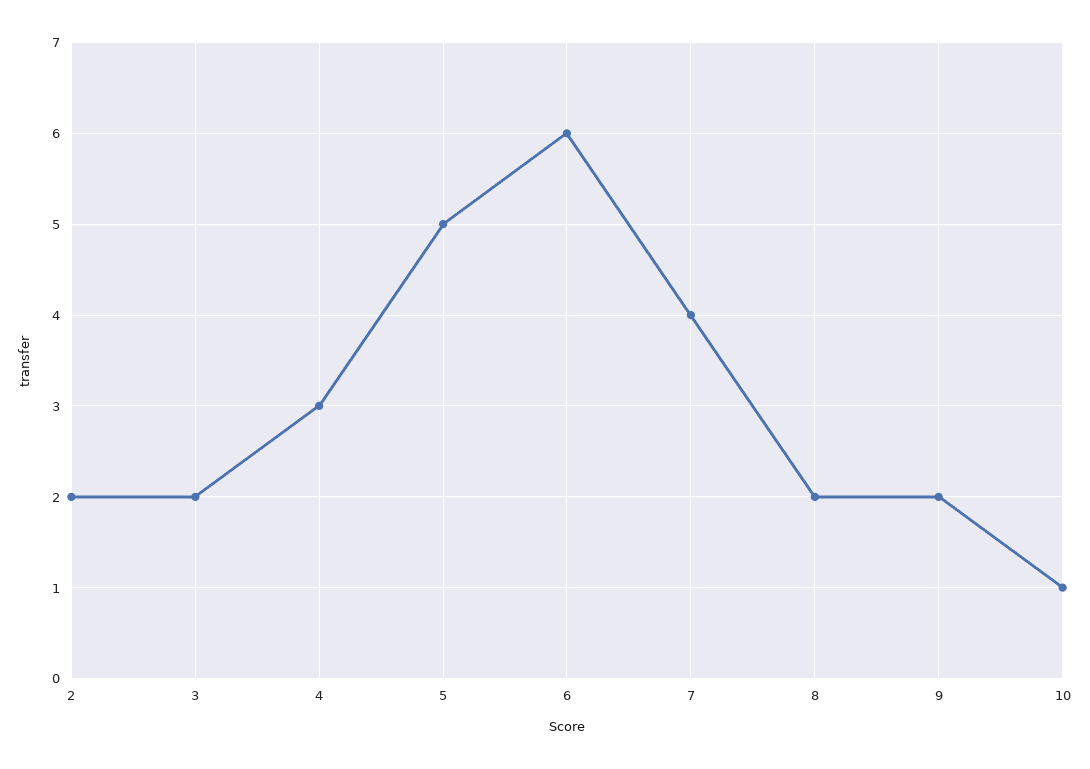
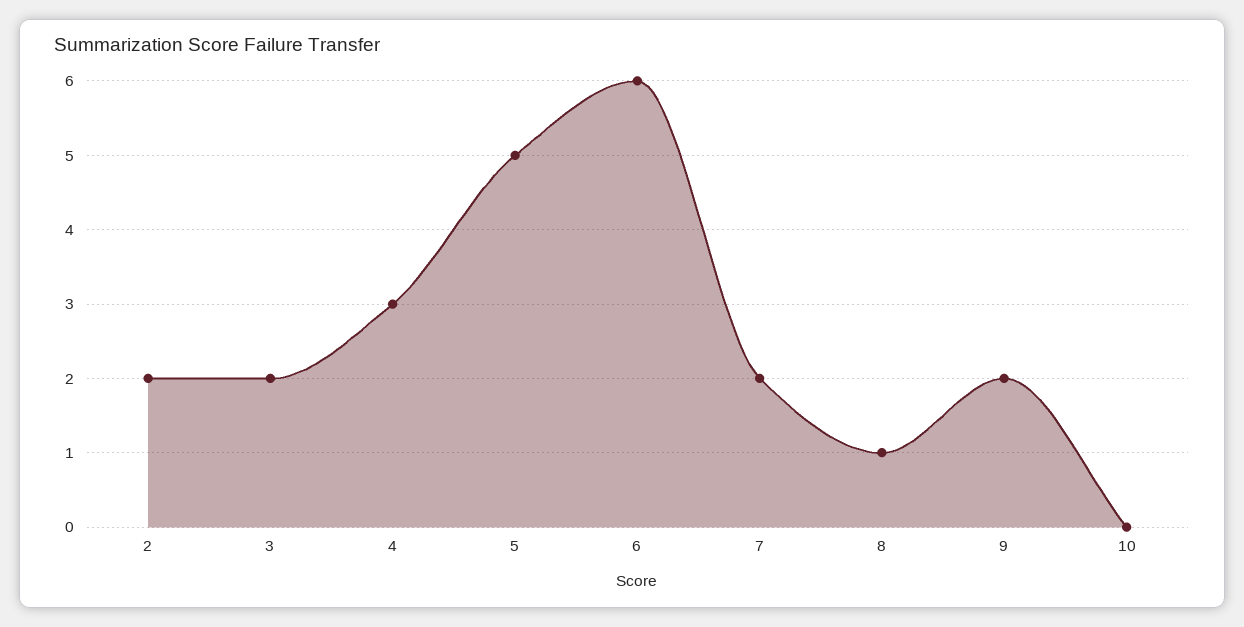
  {
    "2": 2,
    "3": 2,
    "4": 3,
    "5": 5,
    "6": 6,
-   "7": 4,
+   "7": 2,
-   "8": 2,
+   "8": 1,
    "9": 2,
-   "10": 1
+   "10": 0
  }

